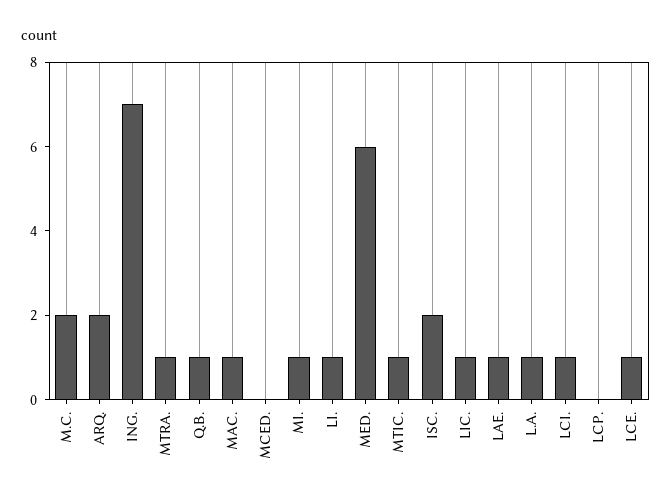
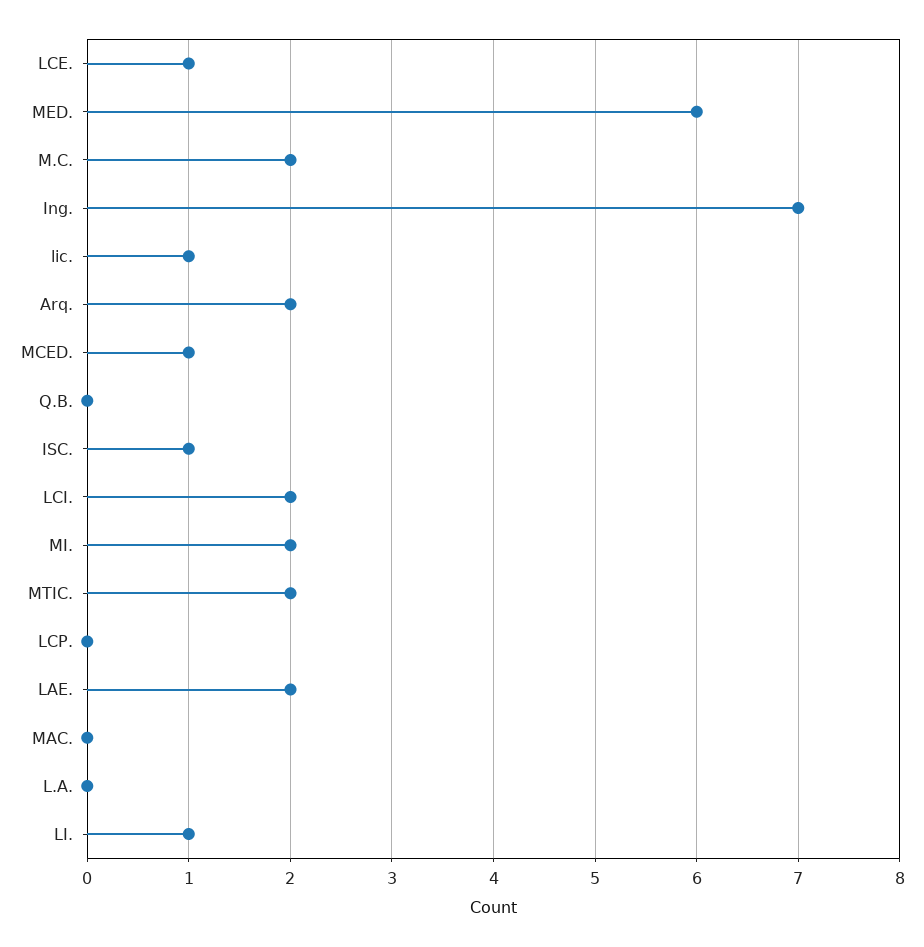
  {
    "M.C.": 2,
    "ARQ.": 2,
    "ING.": 7,
-   "MTRA.": 1,
-   "Q.B.": 1,
+   "Q.B.": 0,
-   "MAC.": 1,
+   "MAC.": 0,
-   "MCED.": 0,
+   "MCED.": 1,
-   "MI.": 1,
+   "MI.": 2,
    "LI.": 1,
    "MED.": 6,
-   "MTIC.": 1,
+   "MTIC.": 2,
-   "ISC.": 2,
+   "ISC.": 1,
    "LIC.": 1,
-   "LAE.": 1,
+   "LAE.": 2,
-   "L.A.": 1,
+   "L.A.": 0,
-   "LCI.": 1,
+   "LCI.": 2,
    "LCP.": 0,
    "LCE.": 1
  }

